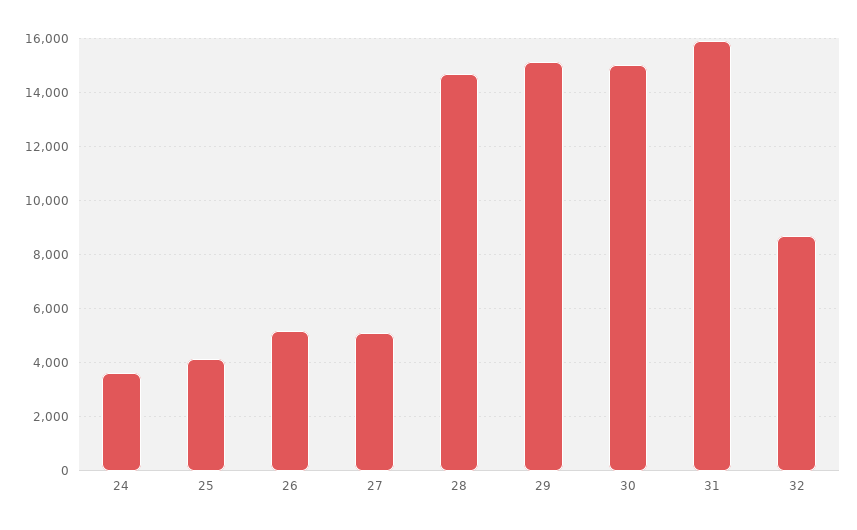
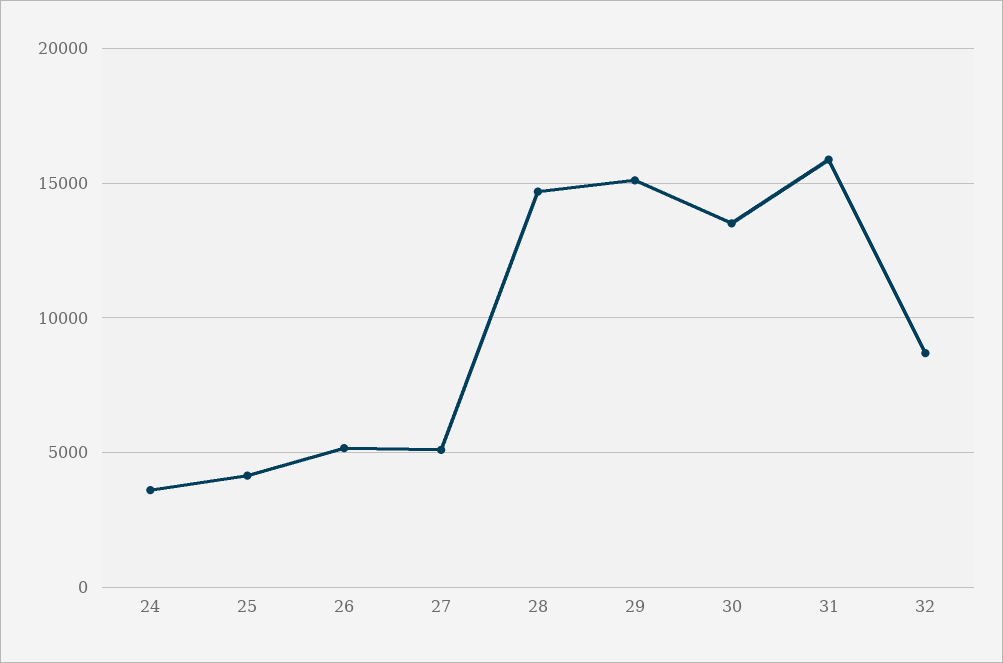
  {
    "24": 3500,
    "25": 4250,
    "26": 5250,
    "27": 5000,
    "28": 14750,
    "29": 15000,
-   "30": 15000,
+   "30": 13500,
    "31": 16000,
    "32": 8750
  }

